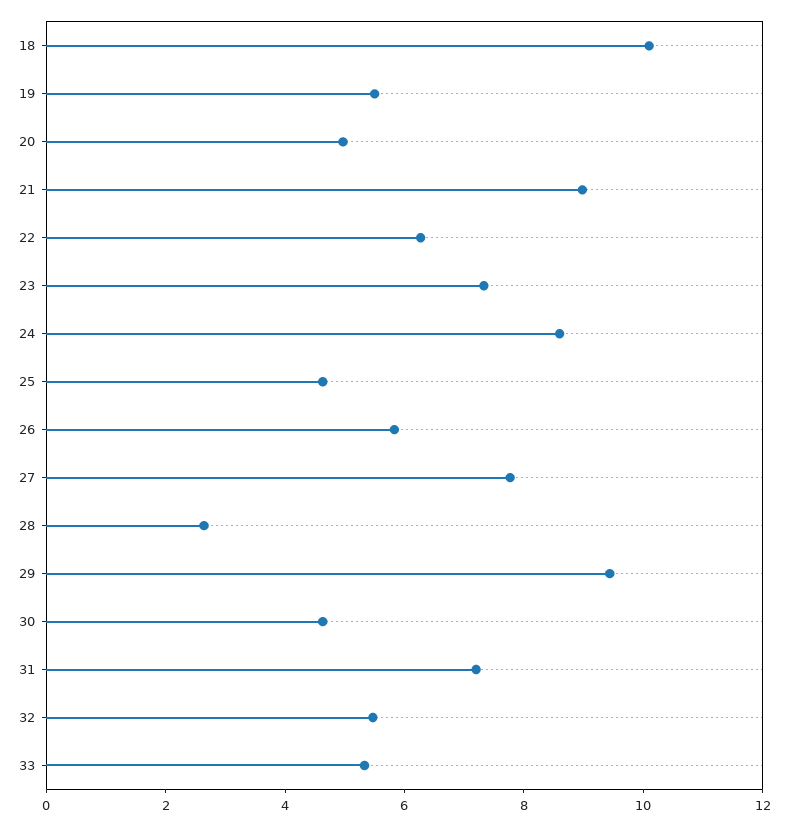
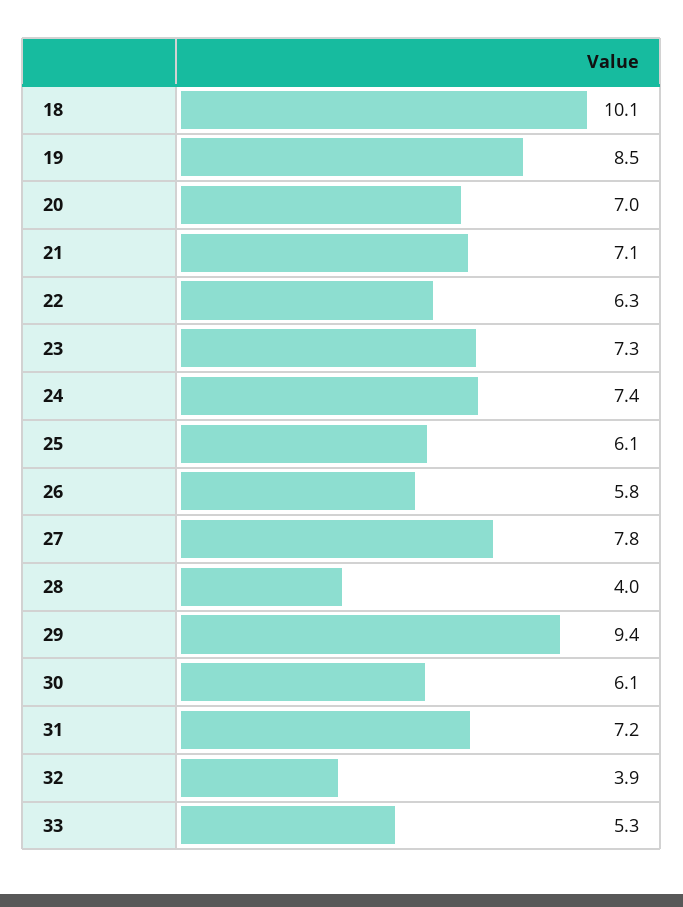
  {
    "18": 10.1,
-   "19": 5.5,
+   "19": 8.5,
-   "20": 5,
+   "20": 7,
-   "21": 9,
+   "21": 7.1,
    "22": 6.3,
    "23": 7.3,
-   "24": 8.5,
+   "24": 7.4,
-   "25": 4.5,
+   "25": 6.1,
    "26": 5.8,
    "27": 7.8,
-   "28": 2.5,
+   "28": 4,
    "29": 9.4,
-   "30": 4.5,
+   "30": 6.1,
    "31": 7.2,
-   "32": 5.5,
+   "32": 3.9,
    "33": 5.3
  }

